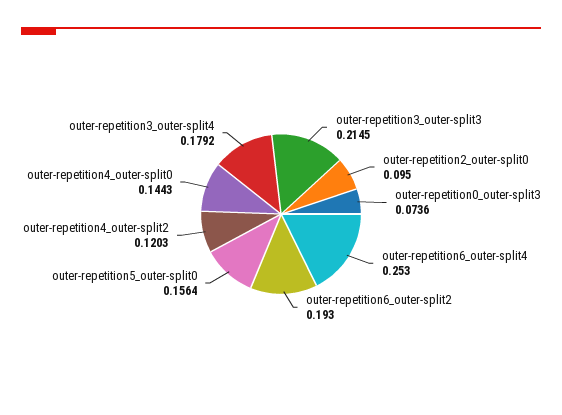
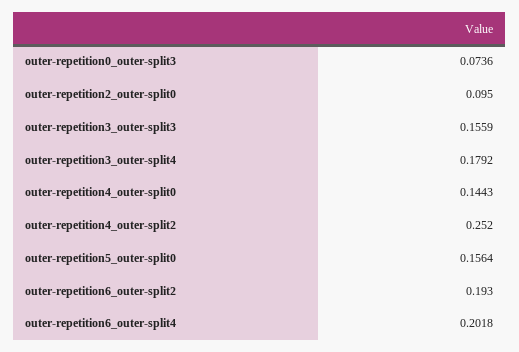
  {
-   "outer-repetition3_outer-split3": 0.2145,
+   "outer-repetition3_outer-split3": 0.1559,
    "outer-repetition2_outer-split0": 0.095,
    "outer-repetition0_outer-split3": 0.0736,
-   "outer-repetition6_outer-split4": 0.253,
+   "outer-repetition6_outer-split4": 0.2018,
    "outer-repetition6_outer-split2": 0.193,
    "outer-repetition5_outer-split0": 0.1564,
-   "outer-repetition4_outer-split2": 0.1203,
+   "outer-repetition4_outer-split2": 0.252,
    "outer-repetition4_outer-split0": 0.1443,
    "outer-repetition3_outer-split4": 0.1792
  }

